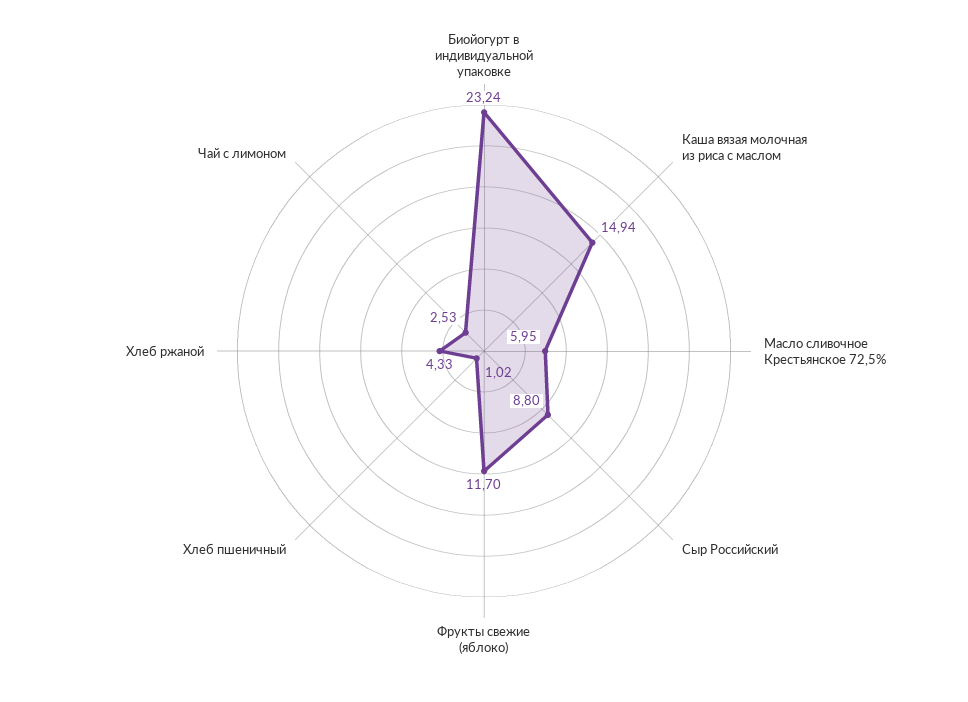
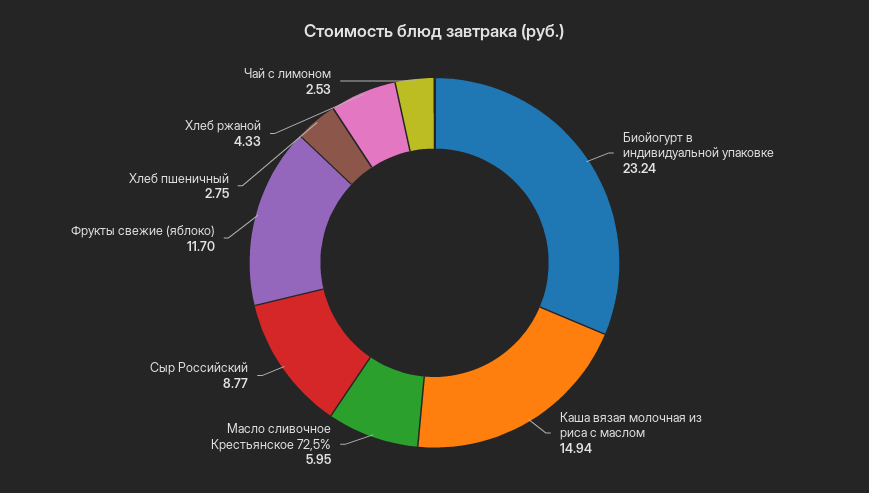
  {
    "Биойогурт в индивидуальной упаковке": 23.24,
    "Каша вязая молочная из риса с маслом": 14.94,
    "Масло сливочное Крестьянское 72,5%": 5.95,
-   "Сыр Российский": 8.8,
+   "Сыр Российский": 8.77,
    "Фрукты свежие (яблоко)": 11.7,
-   "Хлеб пшеничный": 1.02,
+   "Хлеб пшеничный": 2.75,
    "Хлеб ржаной": 4.33,
    "Чай с лимоном": 2.53
  }

